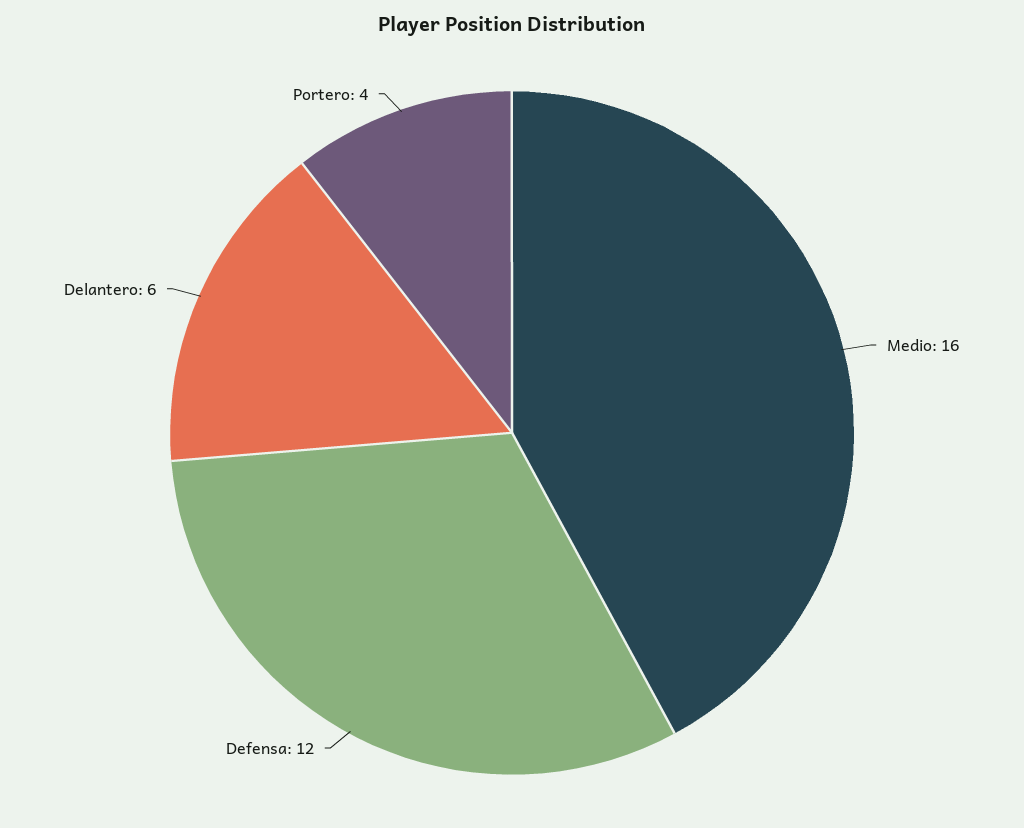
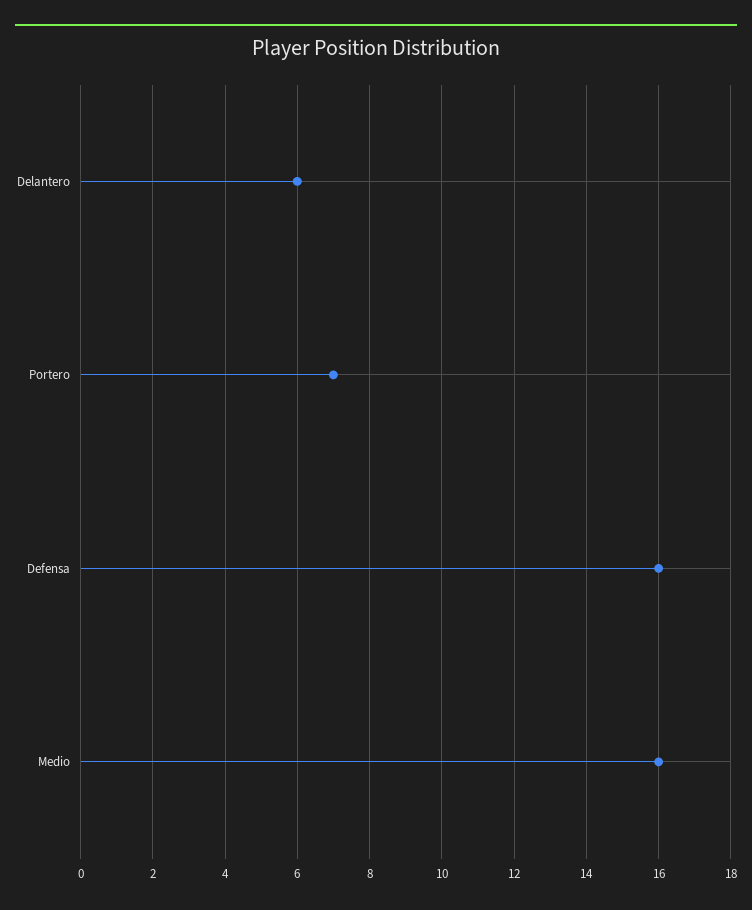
  {
    "Medio": 16,
-   "Defensa": 12,
+   "Defensa": 16,
    "Delantero": 6,
-   "Portero": 4
+   "Portero": 7
  }

